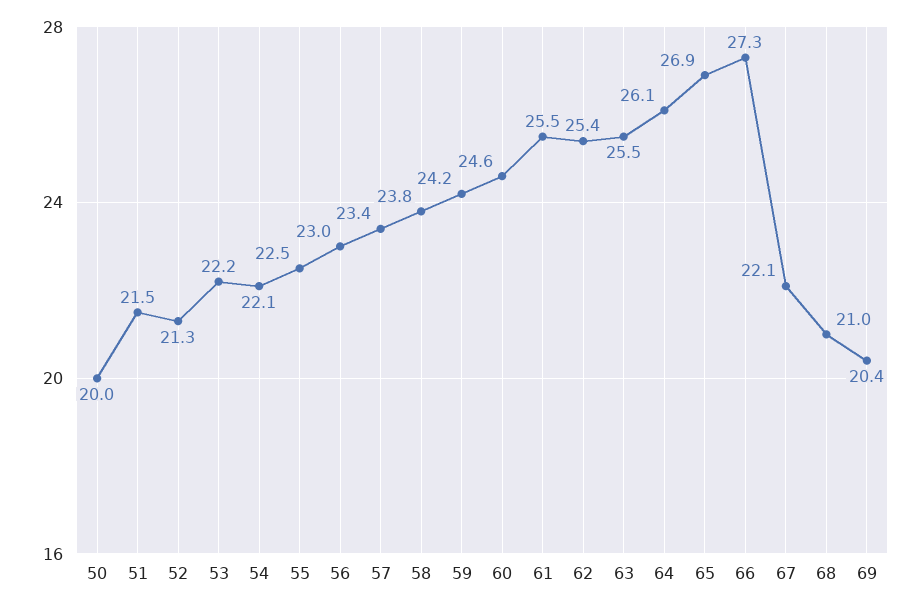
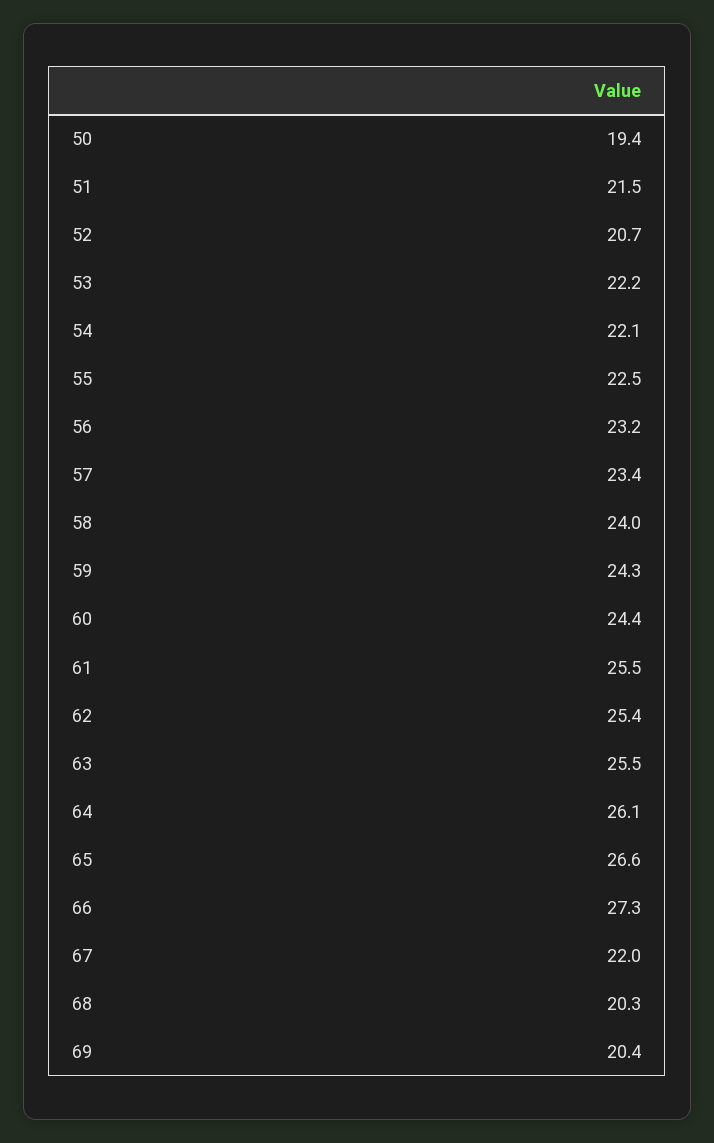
  {
-   "50": 20,
+   "50": 19.4,
    "51": 21.5,
-   "52": 21.3,
+   "52": 20.7,
    "53": 22.2,
    "54": 22.1,
    "55": 22.5,
-   "56": 23,
+   "56": 23.2,
    "57": 23.4,
-   "58": 23.8,
+   "58": 24,
-   "59": 24.2,
+   "59": 24.3,
-   "60": 24.6,
+   "60": 24.4,
    "61": 25.5,
    "62": 25.4,
    "63": 25.5,
    "64": 26.1,
-   "65": 26.9,
+   "65": 26.6,
    "66": 27.3,
-   "67": 22.1,
+   "67": 22,
-   "68": 21,
+   "68": 20.3,
    "69": 20.4
  }

